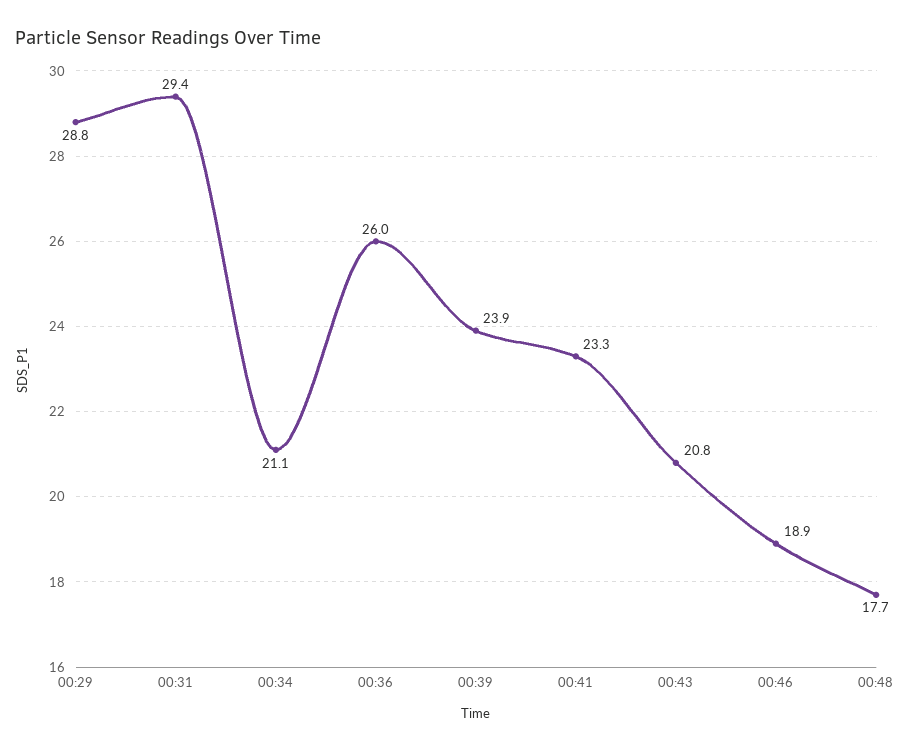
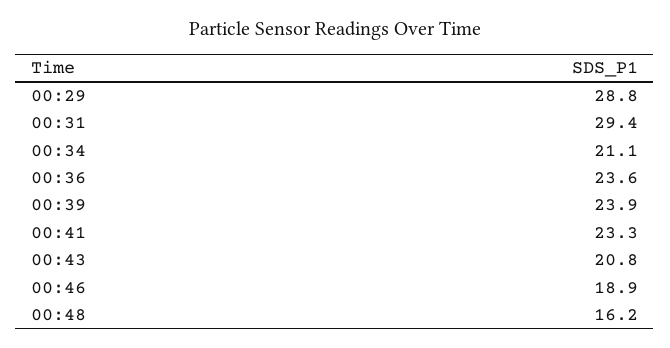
  {
    "00:29": 28.8,
    "00:31": 29.4,
    "00:34": 21.1,
-   "00:36": 26,
+   "00:36": 23.6,
    "00:39": 23.9,
    "00:41": 23.3,
    "00:43": 20.8,
    "00:46": 18.9,
-   "00:48": 17.7
+   "00:48": 16.2
  }

